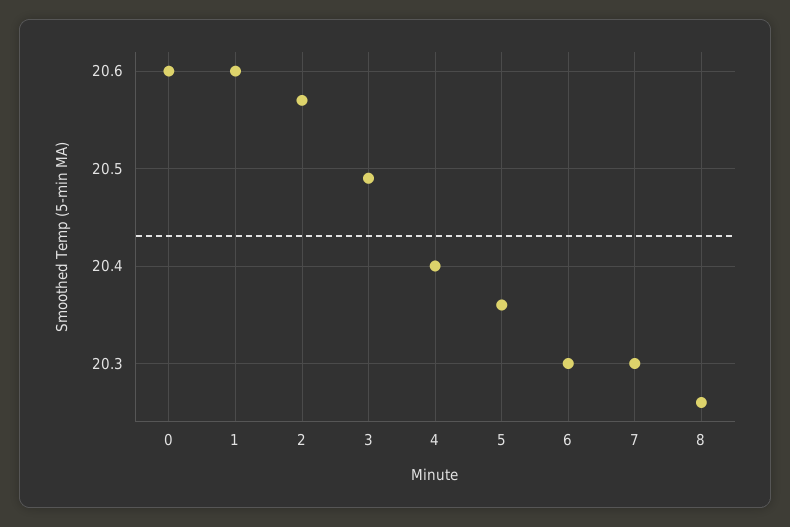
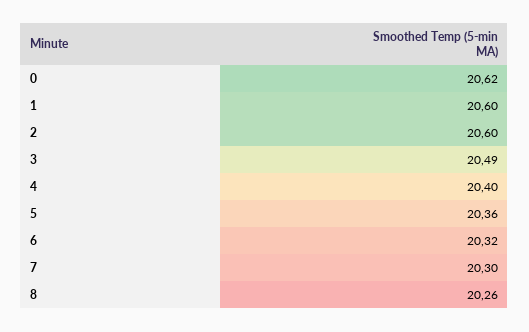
  {
-   "0": 20.6,
+   "0": 20.62,
    "1": 20.6,
-   "2": 20.57,
+   "2": 20.6,
    "3": 20.49,
    "4": 20.4,
    "5": 20.36,
-   "6": 20.3,
+   "6": 20.32,
    "7": 20.3,
    "8": 20.26
  }

